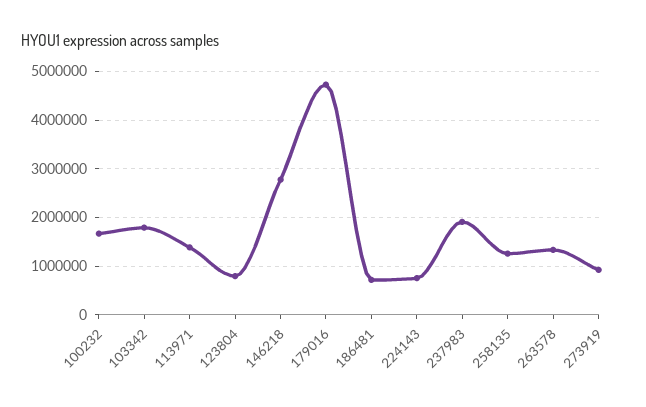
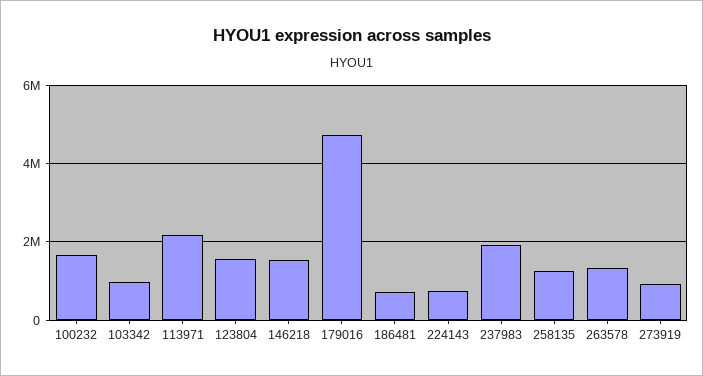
  {
    "100232": 1600000,
-   "103342": 1800000,
+   "103342": 1000000,
-   "113971": 1400000,
+   "113971": 2200000,
-   "123804": 800000,
+   "123804": 1600000,
-   "146218": 2800000,
+   "146218": 1600000,
    "179016": 4800000,
    "186481": 800000,
    "224143": 800000,
    "237983": 2000000,
    "258135": 1200000,
    "263578": 1400000,
    "273919": 1000000
  }

